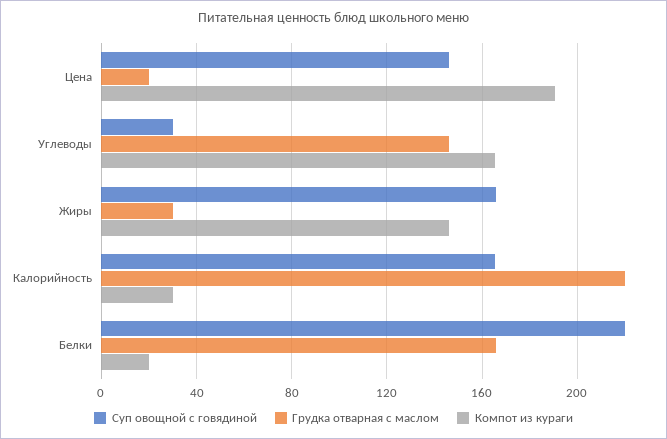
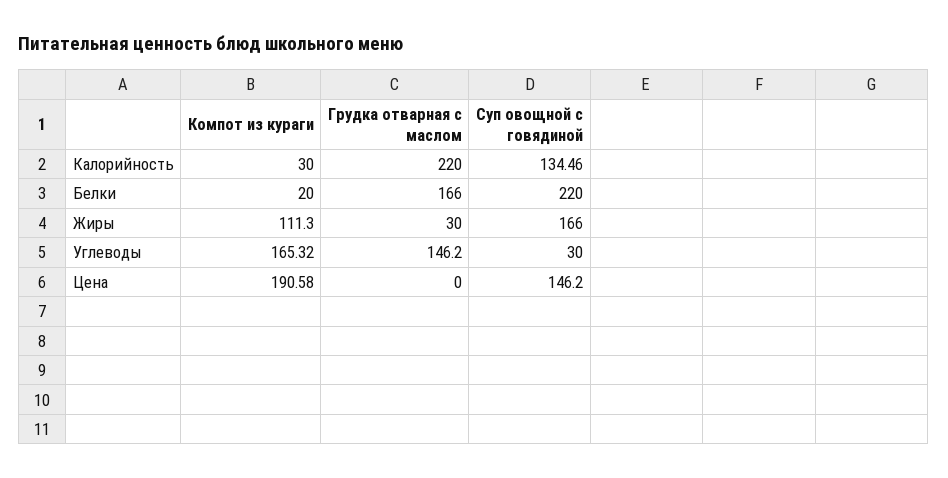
  {
    "Суп овощной с говядиной": {
      "Цена": 146.2,
      "Углеводы": 30,
      "Жиры": 166,
-     "Калорийность": 165,
+     "Калорийность": 134.46,
      "Белки": 220
    },
    "Грудка отварная с маслом": {
-     "Цена": 20,
+     "Цена": 0,
      "Углеводы": 146.2,
      "Жиры": 30,
      "Калорийность": 220,
      "Белки": 166
    },
    "Компот из кураги": {
      "Цена": 190.58,
      "Углеводы": 165.32,
-     "Жиры": 145,
+     "Жиры": 111.3,
      "Калорийность": 30,
      "Белки": 20
    }
  }

